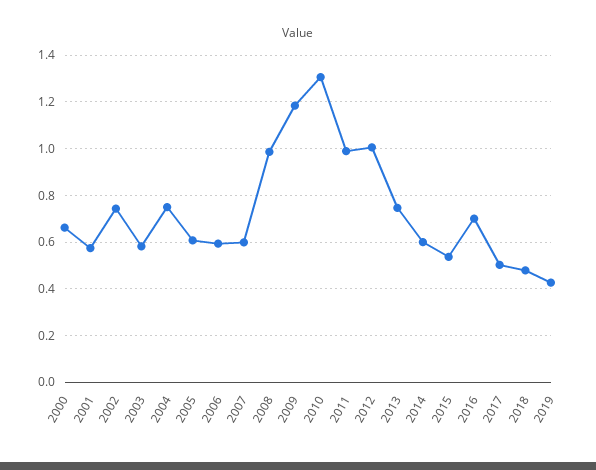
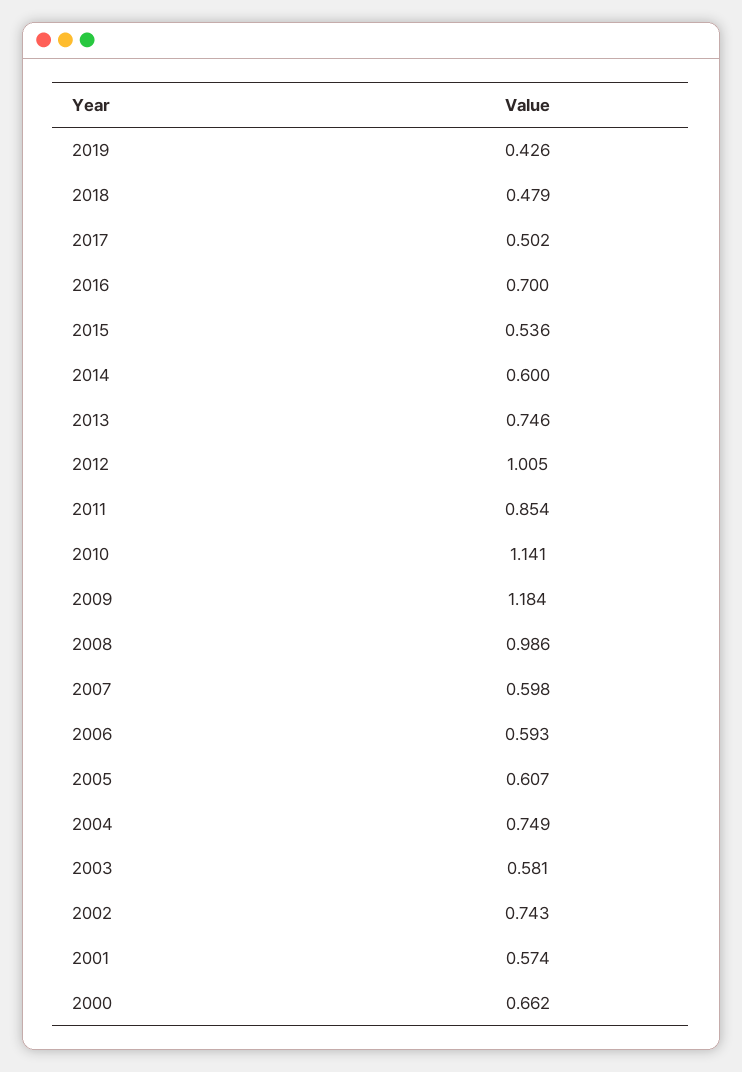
  {
    "2000": 0.662,
    "2001": 0.574,
    "2002": 0.743,
    "2003": 0.581,
    "2004": 0.749,
    "2005": 0.607,
    "2006": 0.593,
    "2007": 0.598,
    "2008": 0.986,
    "2009": 1.184,
-   "2010": 1.3,
+   "2010": 1.141,
-   "2011": 1,
+   "2011": 0.854,
    "2012": 1.005,
    "2013": 0.746,
    "2014": 0.6,
    "2015": 0.536,
    "2016": 0.7,
    "2017": 0.502,
    "2018": 0.479,
    "2019": 0.426
  }

